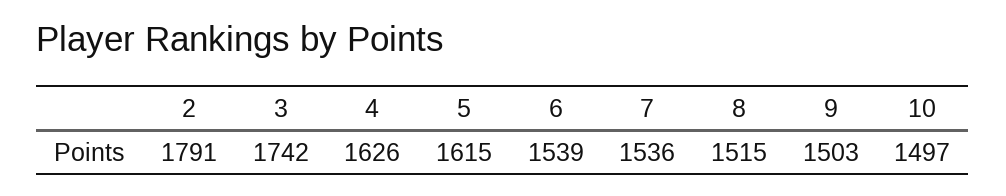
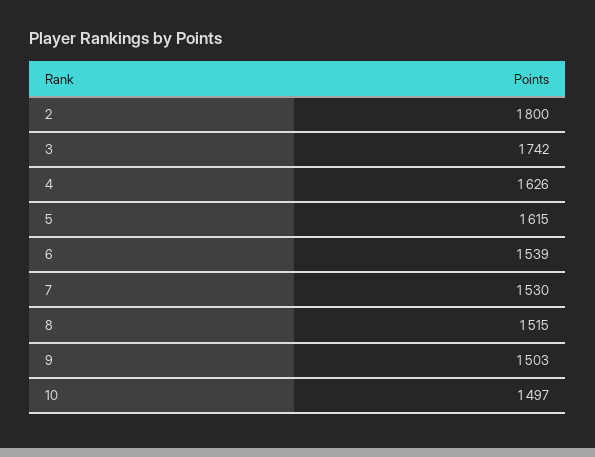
  {
-   "2": 1791,
+   "2": 1800,
    "3": 1742,
    "4": 1626,
    "5": 1615,
    "6": 1539,
-   "7": 1536,
+   "7": 1530,
    "8": 1515,
    "9": 1503,
    "10": 1497
  }

